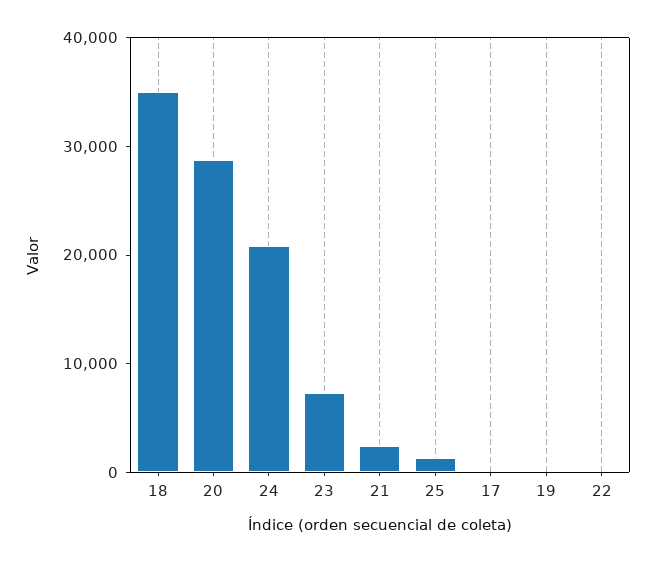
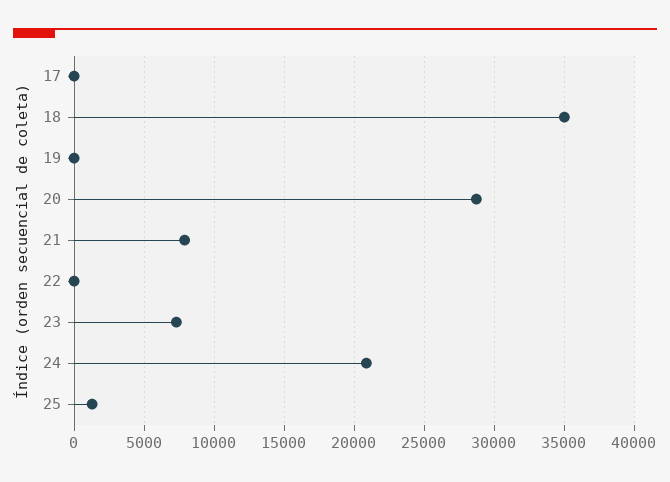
  {
    "18": 35000,
    "20": 28500,
    "24": 21000,
    "23": 7500,
-   "21": 2000,
+   "21": 8000,
    "25": 1500,
    "17": 0,
    "19": 0,
    "22": 0
  }

